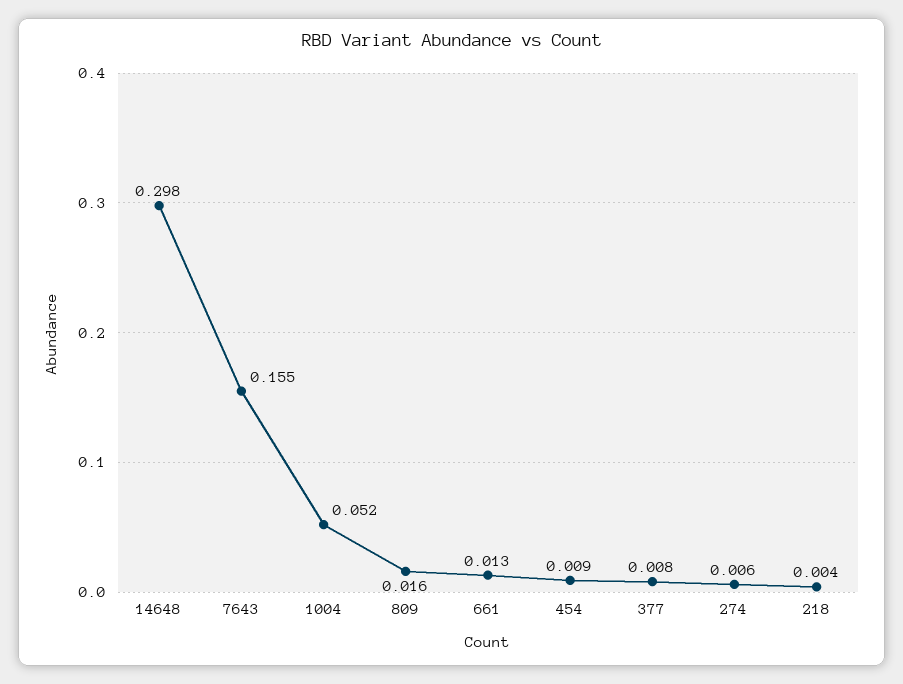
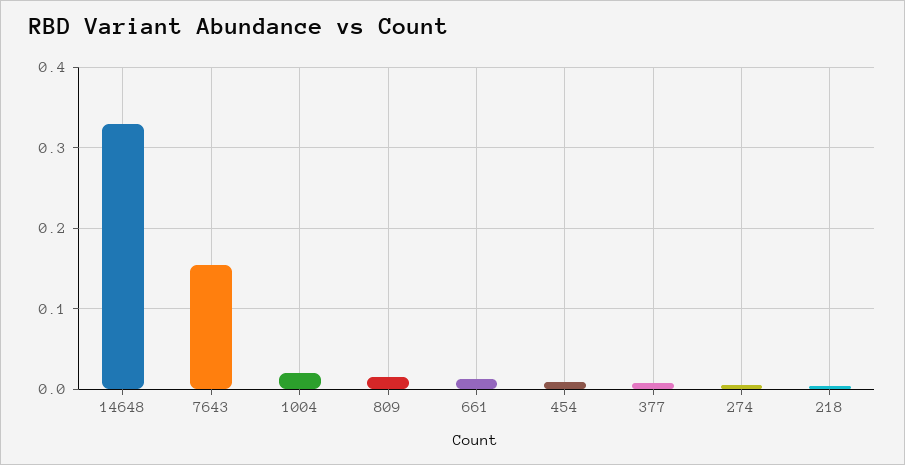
  {
-   "14648": 0.298,
+   "14648": 0.33,
    "7643": 0.155,
-   "1004": 0.052,
+   "1004": 0.02,
    "809": 0.016,
    "661": 0.013,
    "454": 0.009,
    "377": 0.008,
    "274": 0.006,
    "218": 0.004
  }

